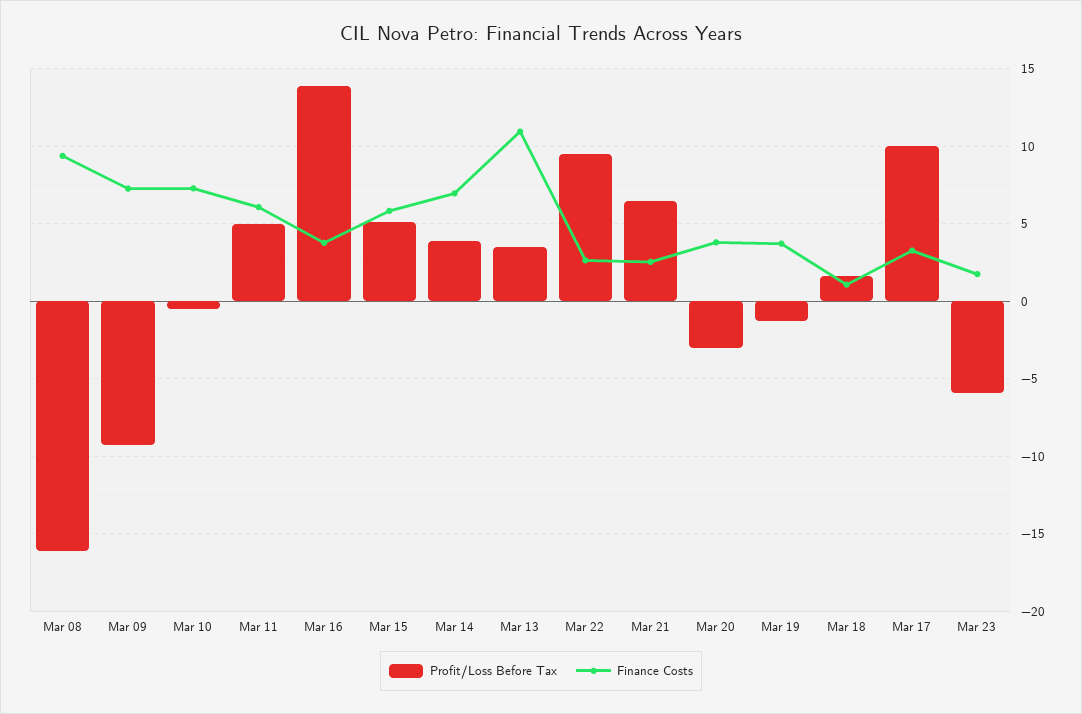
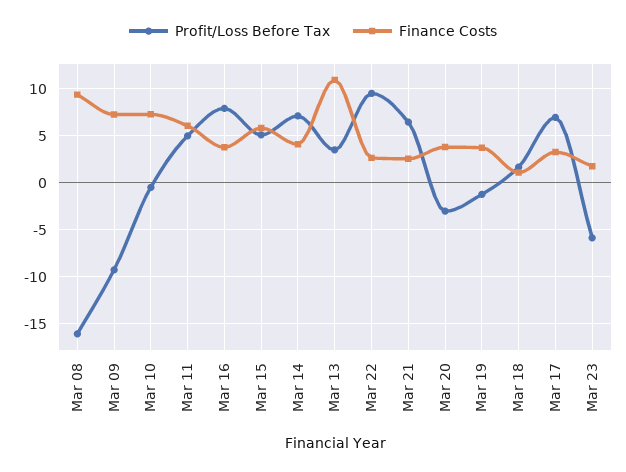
  {
    "Profit/Loss Before Tax": {
      "Mar 08": -16,
      "Mar 09": -9.5,
      "Mar 10": -0.5,
      "Mar 11": 5,
-     "Mar 16": 14,
+     "Mar 16": 8,
      "Mar 15": 5,
-     "Mar 14": 4,
+     "Mar 14": 7,
      "Mar 13": 3.5,
      "Mar 22": 9.5,
      "Mar 21": 6.5,
      "Mar 20": -3,
      "Mar 19": -1.5,
      "Mar 18": 1.5,
-     "Mar 17": 10,
+     "Mar 17": 7,
      "Mar 23": -6
    },
    "Finance Costs": {
      "Mar 08": 9.5,
      "Mar 09": 7.5,
      "Mar 10": 7.5,
      "Mar 11": 6,
      "Mar 16": 4,
      "Mar 15": 6,
-     "Mar 14": 7,
+     "Mar 14": 4,
      "Mar 13": 11,
      "Mar 22": 2.5,
      "Mar 21": 2.5,
      "Mar 20": 4,
      "Mar 19": 3.5,
      "Mar 18": 1,
      "Mar 17": 3.5,
      "Mar 23": 2
    }
  }

